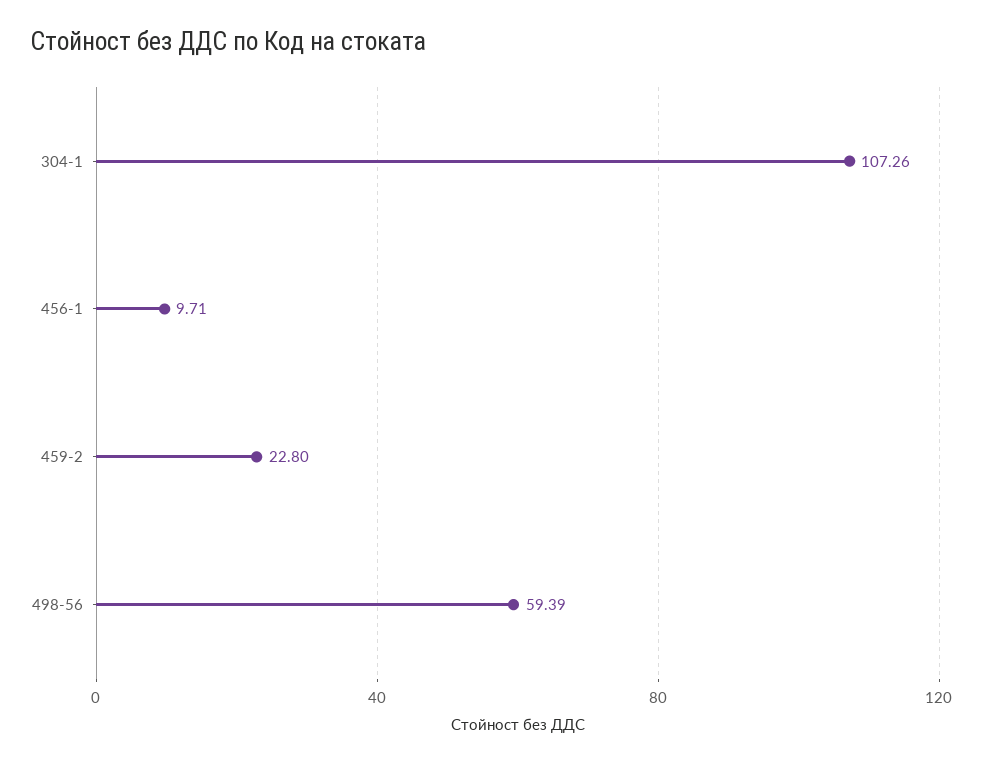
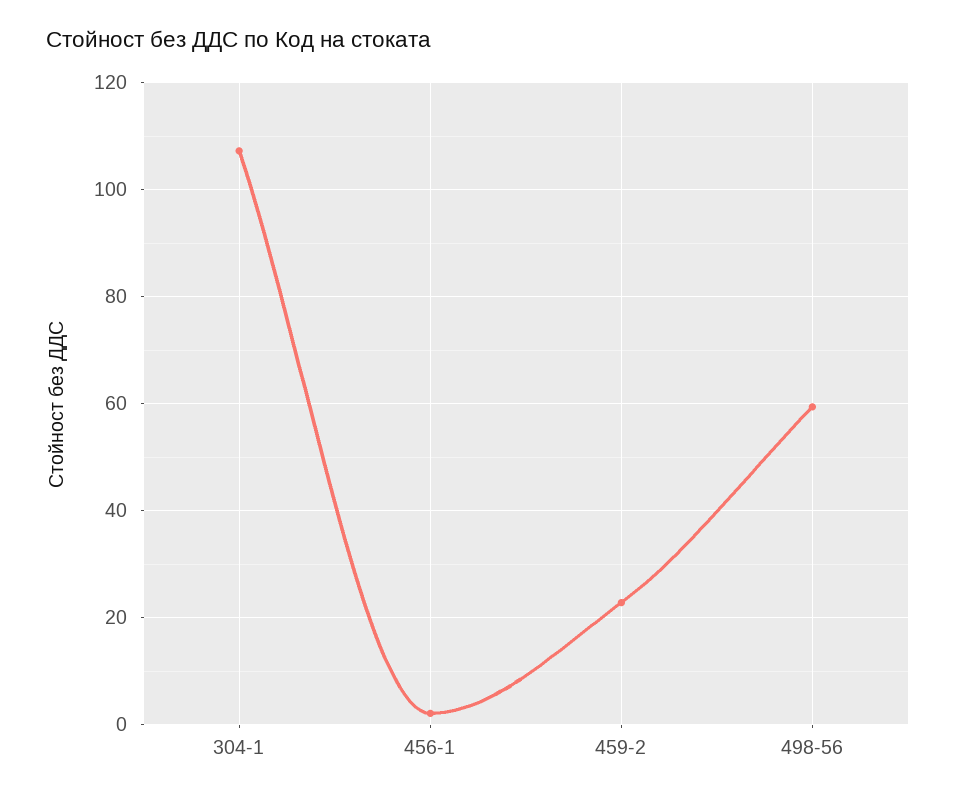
  {
    "304-1": 107.26,
-   "456-1": 9.71,
+   "456-1": 2,
    "459-2": 22.8,
    "498-56": 59.39
  }

